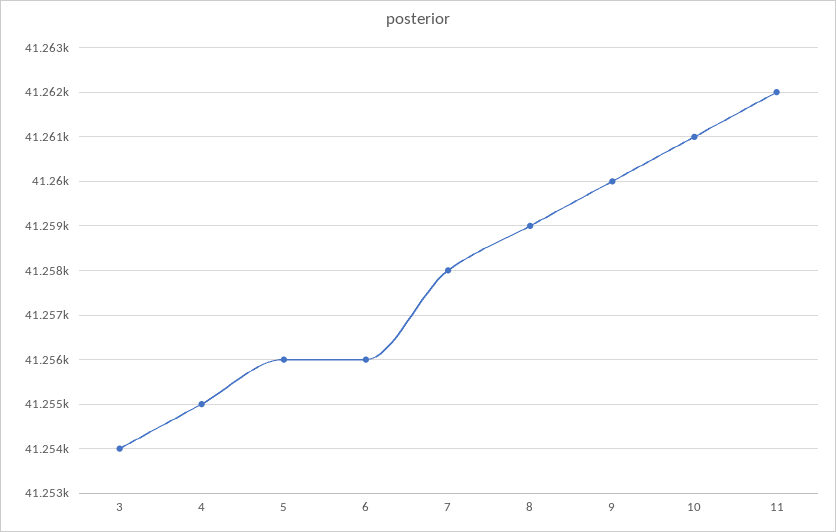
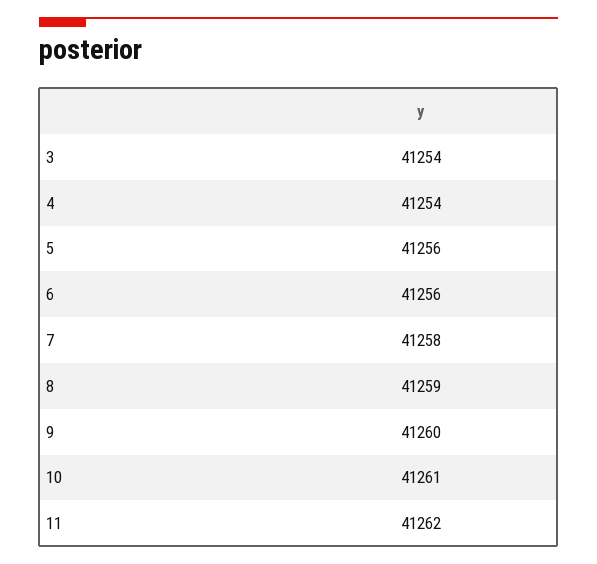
  {
    "3": 41254,
-   "4": 41255,
+   "4": 41254,
    "5": 41256,
    "6": 41256,
    "7": 41258,
    "8": 41259,
    "9": 41260,
    "10": 41261,
    "11": 41262
  }

